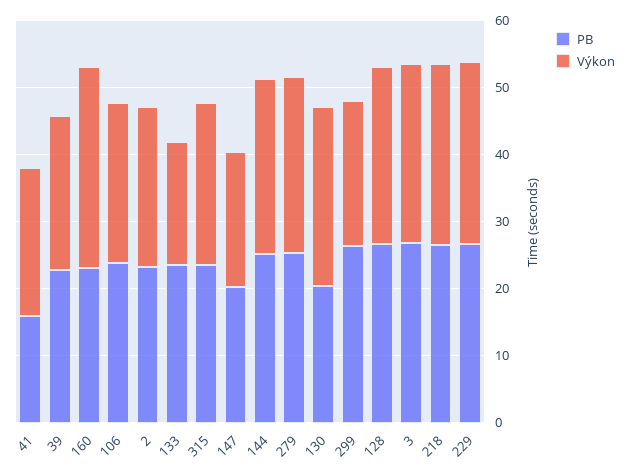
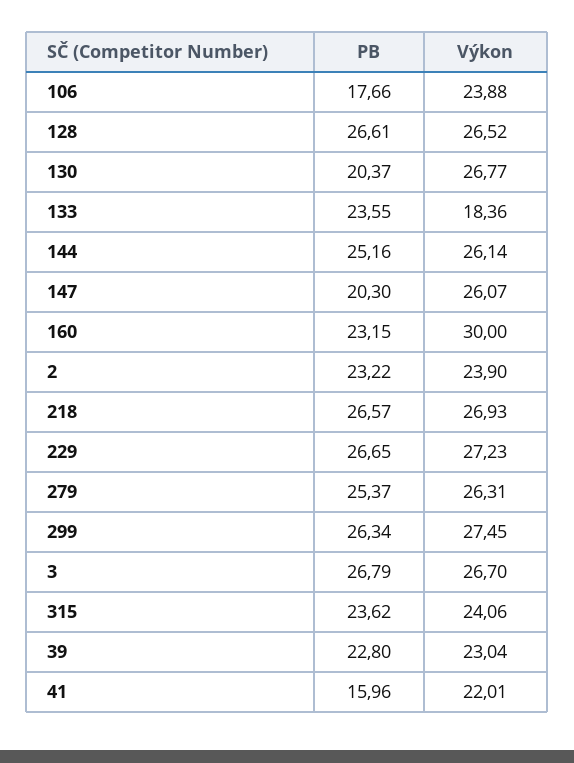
  {
    "PB": {
      "41": 15.96,
      "39": 22.8,
      "160": 23.15,
-     "106": 24,
+     "106": 17.66,
      "2": 23.22,
      "133": 23.55,
      "315": 23.62,
      "147": 20.3,
      "144": 25.16,
      "279": 25.37,
      "130": 20.37,
      "299": 26.34,
      "128": 26.61,
      "3": 26.79,
      "218": 26.57,
      "229": 26.65
    },
    "Výkon": {
      "41": 22.01,
      "39": 23.04,
      "160": 30,
      "106": 23.88,
      "2": 23.9,
      "133": 18.36,
      "315": 24.06,
-     "147": 20,
+     "147": 26.07,
      "144": 26.14,
      "279": 26.31,
      "130": 26.77,
-     "299": 22,
+     "299": 27.45,
      "128": 26.52,
      "3": 26.7,
      "218": 26.93,
      "229": 27.23
    }
  }

